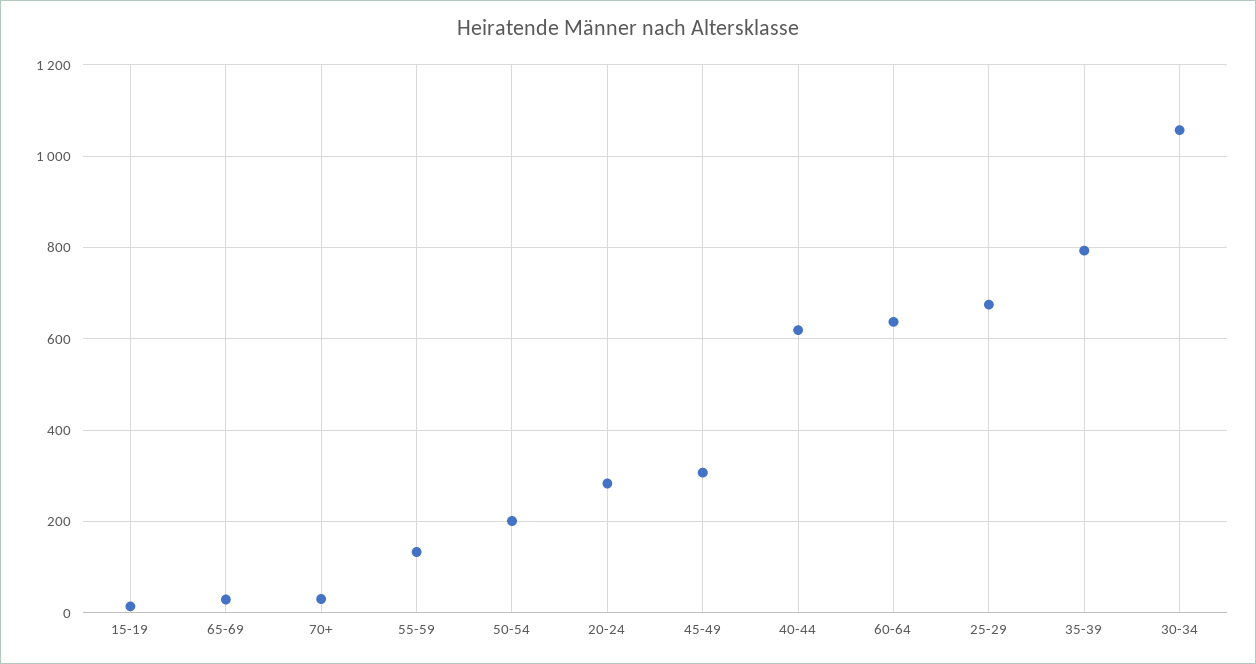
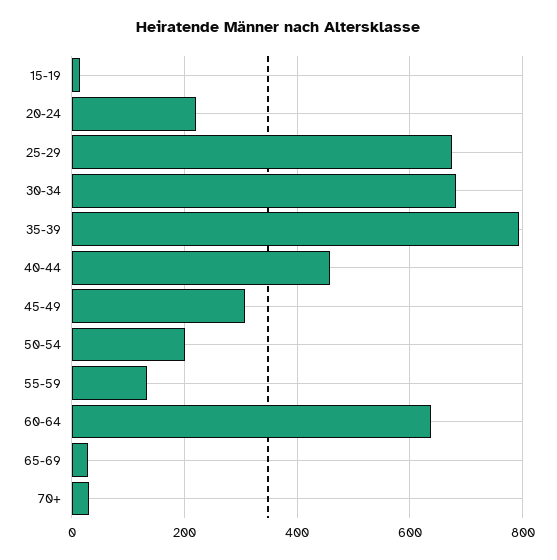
  {
    "15-19": 20,
    "65-69": 20,
    "70+": 40,
    "55-59": 140,
    "50-54": 200,
-   "20-24": 280,
+   "20-24": 220,
    "45-49": 300,
-   "40-44": 620,
+   "40-44": 460,
    "60-64": 640,
    "25-29": 680,
    "35-39": 800,
-   "30-34": 1060
+   "30-34": 680
  }

